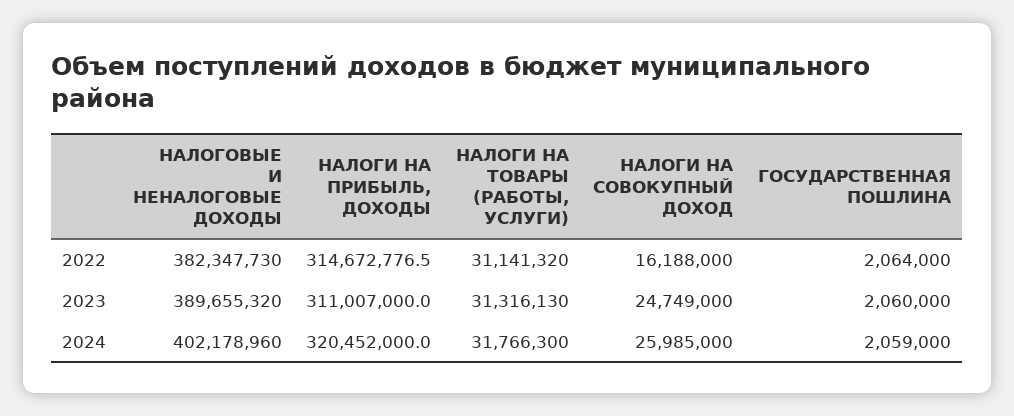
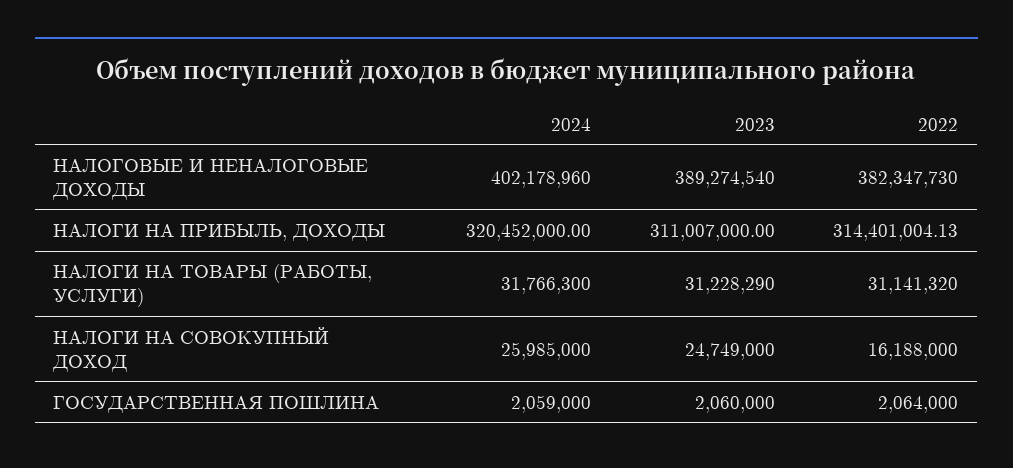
  {
    "НАЛОГОВЫЕ И НЕНАЛОГОВЫЕ ДОХОДЫ": {
      "2022": 382347730,
-     "2023": 389655320,
+     "2023": 389274540,
      "2024": 402178960
    },
    "НАЛОГИ НА ПРИБЫЛЬ, ДОХОДЫ": {
-     "2022": 314672776.5,
+     "2022": 314401004.13,
      "2023": 311007000,
      "2024": 320452000
    },
    "НАЛОГИ НА ТОВАРЫ (РАБОТЫ, УСЛУГИ)": {
      "2022": 31141320,
-     "2023": 31316130,
+     "2023": 31228290,
      "2024": 31766300
    },
    "НАЛОГИ НА СОВОКУПНЫЙ ДОХОД": {
      "2022": 16188000,
      "2023": 24749000,
      "2024": 25985000
    },
    "ГОСУДАРСТВЕННАЯ ПОШЛИНА": {
      "2022": 2064000,
      "2023": 2060000,
      "2024": 2059000
    }
  }

